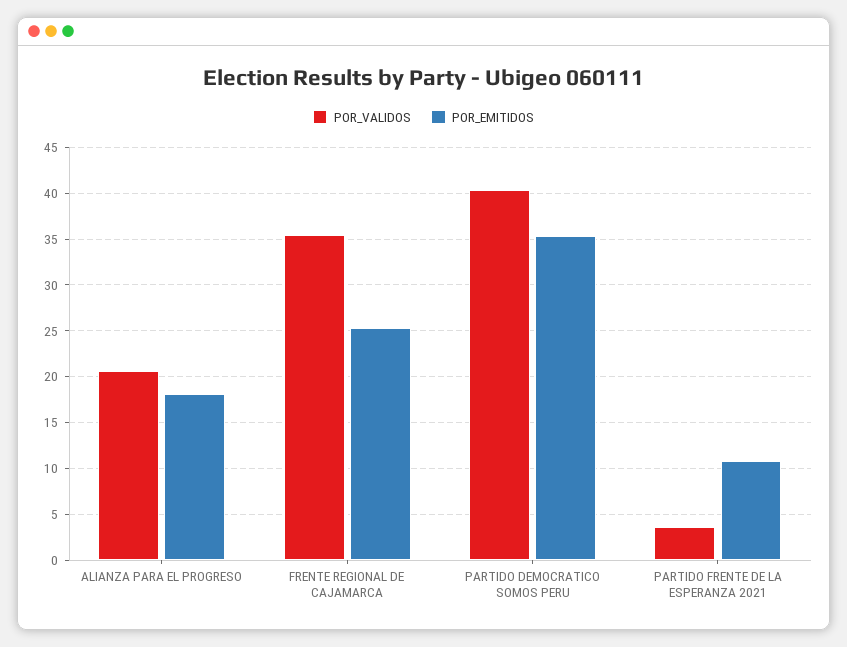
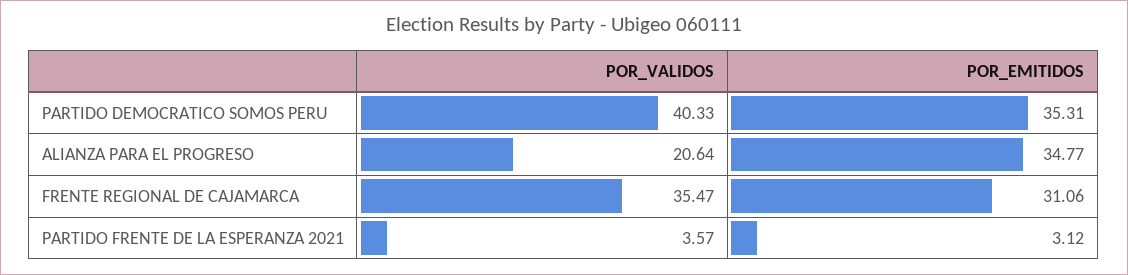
  {
    "POR_VALIDOS": {
      "ALIANZA PARA EL PROGRESO": 20.64,
      "FRENTE REGIONAL DE CAJAMARCA": 35.47,
      "PARTIDO DEMOCRATICO SOMOS PERU": 40.33,
      "PARTIDO FRENTE DE LA ESPERANZA 2021": 3.57
    },
    "POR_EMITIDOS": {
-     "ALIANZA PARA EL PROGRESO": 18,
+     "ALIANZA PARA EL PROGRESO": 34.77,
-     "FRENTE REGIONAL DE CAJAMARCA": 25,
+     "FRENTE REGIONAL DE CAJAMARCA": 31.06,
      "PARTIDO DEMOCRATICO SOMOS PERU": 35.31,
-     "PARTIDO FRENTE DE LA ESPERANZA 2021": 11
+     "PARTIDO FRENTE DE LA ESPERANZA 2021": 3.12
    }
  }

